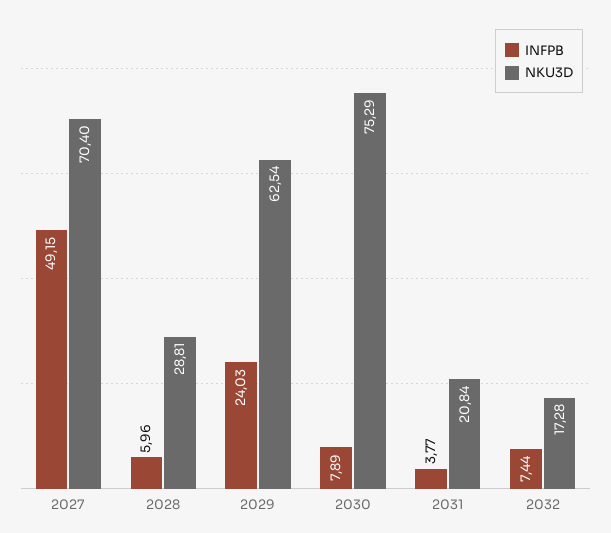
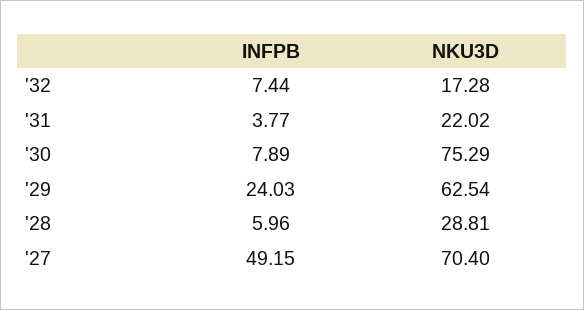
  {
    "INFPB": {
      "2027": 49.15,
      "2028": 5.96,
      "2029": 24.03,
      "2030": 7.89,
      "2031": 3.77,
      "2032": 7.44
    },
    "NKU3D": {
      "2027": 70.4,
      "2028": 28.81,
      "2029": 62.54,
      "2030": 75.29,
-     "2031": 20.84,
+     "2031": 22.02,
      "2032": 17.28
    }
  }

